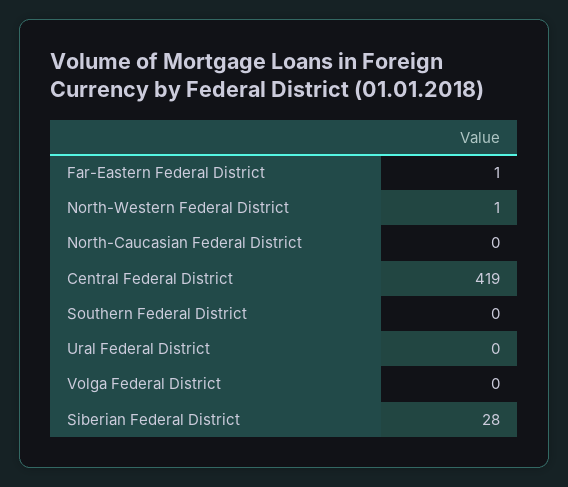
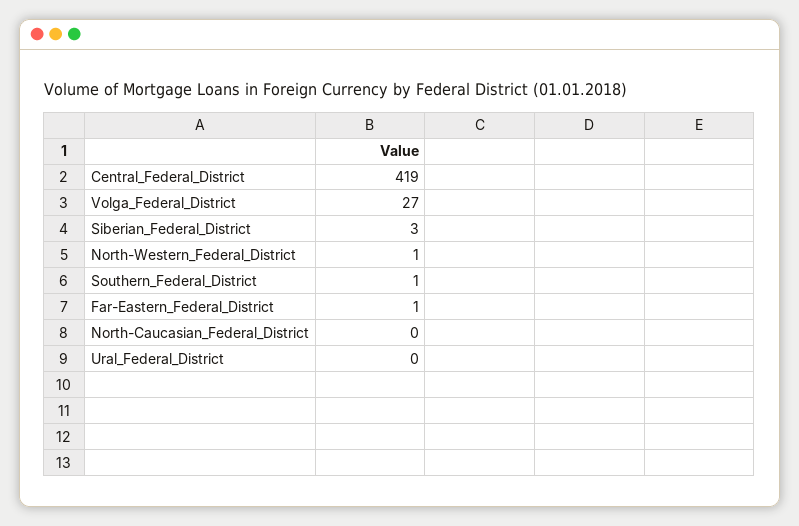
  {
    "Far-Eastern Federal District": 1,
    "North-Western Federal District": 1,
    "North-Caucasian Federal District": 0,
    "Central Federal District": 419,
-   "Southern Federal District": 0,
+   "Southern Federal District": 1,
    "Ural Federal District": 0,
-   "Volga Federal District": 0,
+   "Volga Federal District": 27,
-   "Siberian Federal District": 28
+   "Siberian Federal District": 3
  }

